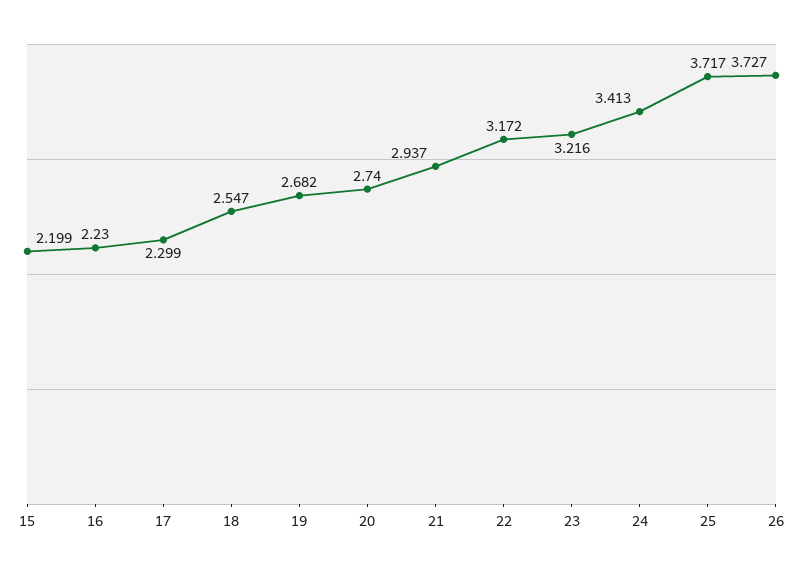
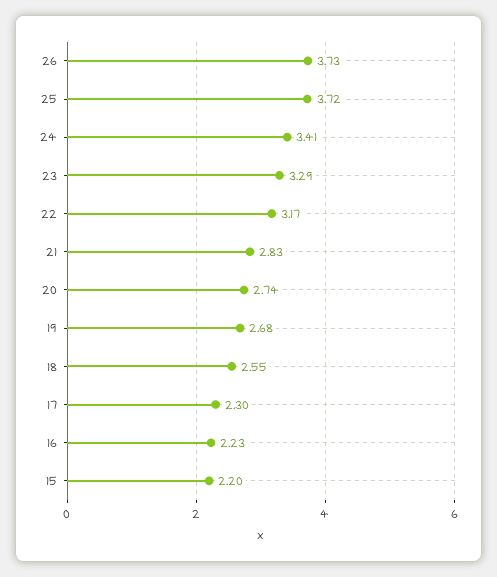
  {
    "15": 2.199,
    "16": 2.23,
    "17": 2.299,
    "18": 2.547,
    "19": 2.682,
    "20": 2.74,
-   "21": 2.937,
+   "21": 2.83,
    "22": 3.172,
-   "23": 3.216,
+   "23": 3.29,
    "24": 3.413,
    "25": 3.717,
    "26": 3.727
  }

